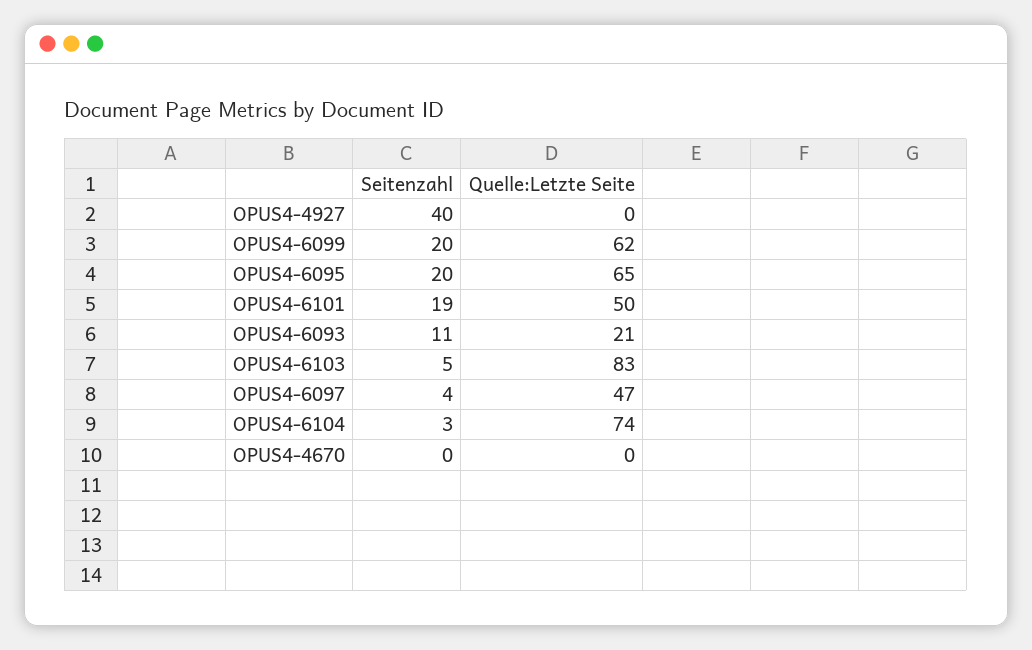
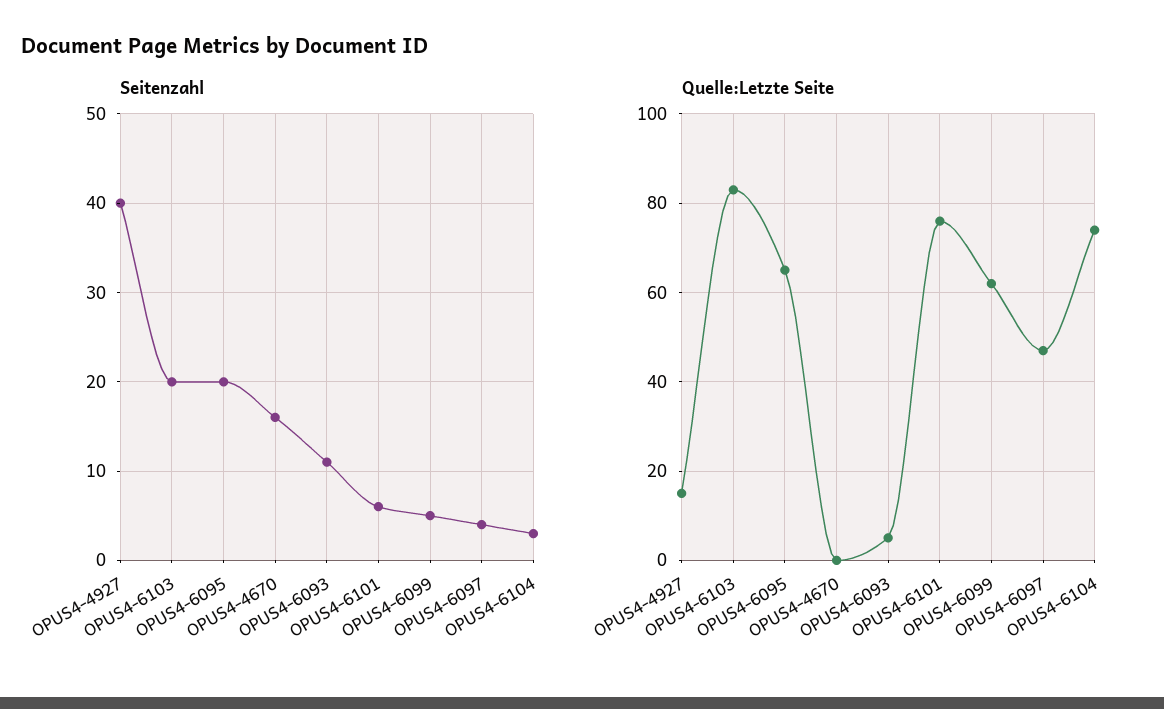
  {
    "Seitenzahl": {
      "OPUS4-4927": 40,
-     "OPUS4-6099": 20,
+     "OPUS4-6099": 5,
      "OPUS4-6095": 20,
-     "OPUS4-6101": 19,
+     "OPUS4-6101": 6,
      "OPUS4-6093": 11,
-     "OPUS4-6103": 5,
+     "OPUS4-6103": 20,
      "OPUS4-6097": 4,
      "OPUS4-6104": 3,
-     "OPUS4-4670": 0
+     "OPUS4-4670": 16
    },
    "Quelle:Letzte Seite": {
-     "OPUS4-4927": 0,
+     "OPUS4-4927": 15,
      "OPUS4-6099": 62,
      "OPUS4-6095": 65,
-     "OPUS4-6101": 50,
+     "OPUS4-6101": 75,
-     "OPUS4-6093": 21,
+     "OPUS4-6093": 5,
      "OPUS4-6103": 83,
      "OPUS4-6097": 47,
      "OPUS4-6104": 74,
      "OPUS4-4670": 0
    }
  }

